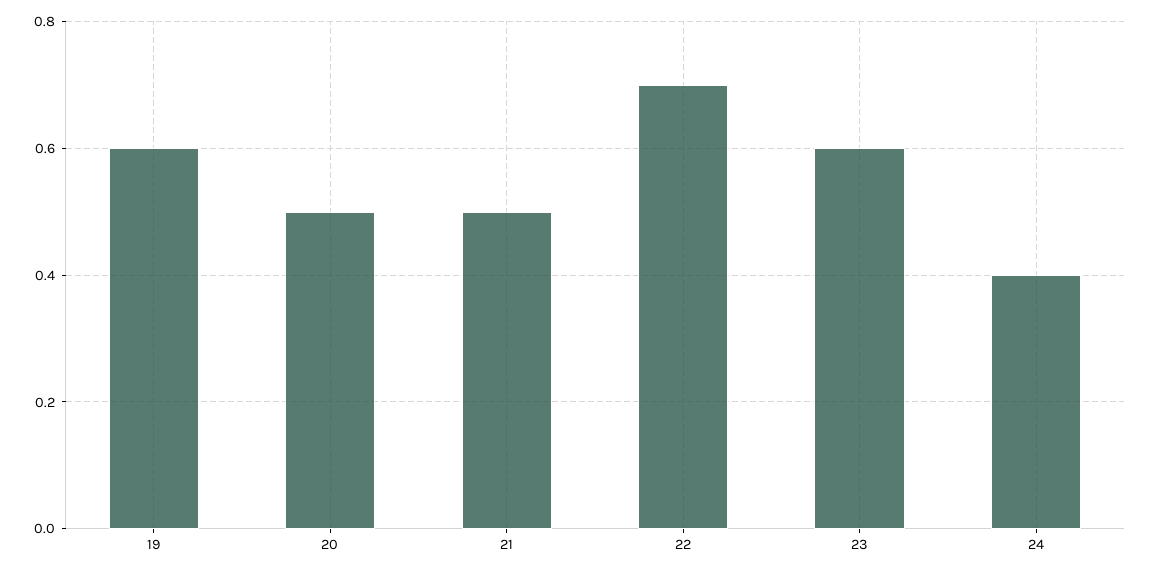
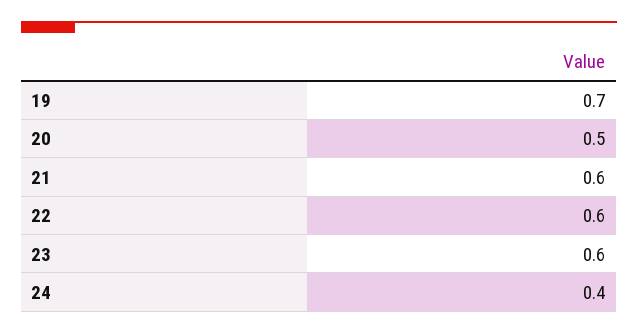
  {
-   "19": 0.6,
+   "19": 0.7,
    "20": 0.5,
-   "21": 0.5,
+   "21": 0.6,
-   "22": 0.7,
+   "22": 0.6,
    "23": 0.6,
    "24": 0.4
  }

